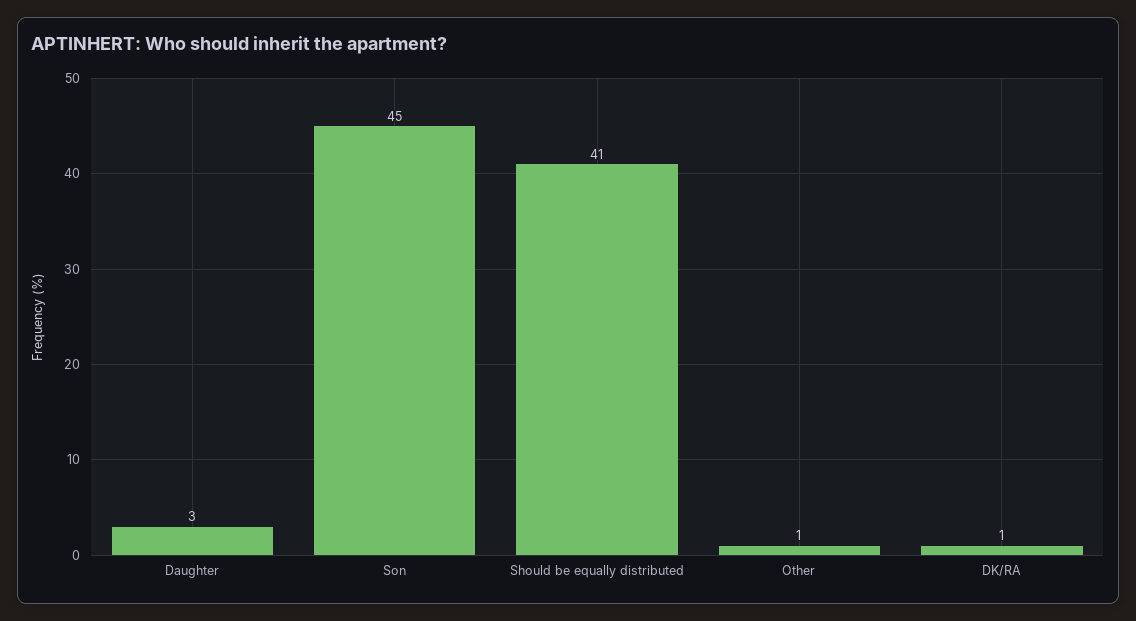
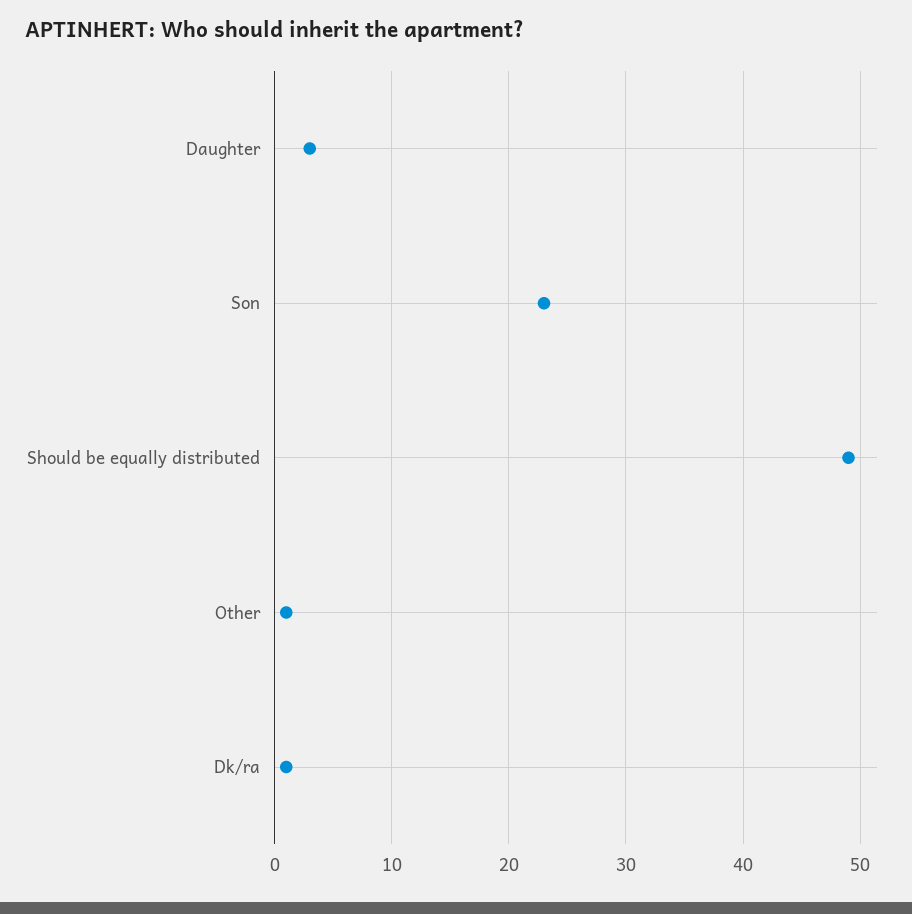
  {
    "Daughter": 3,
-   "Son": 45,
+   "Son": 23,
-   "Should be equally distributed": 41,
+   "Should be equally distributed": 49,
    "Other": 1,
    "DK/RA": 1
  }

